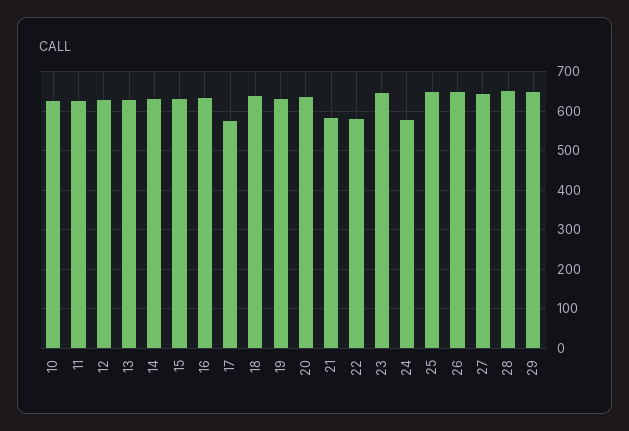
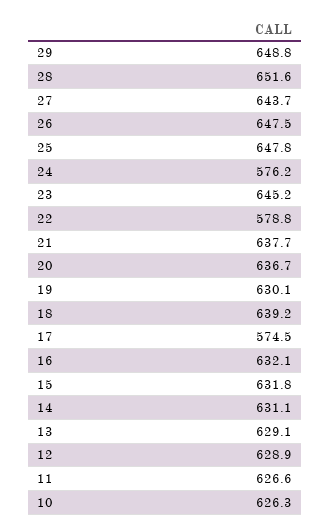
  {
    "10": 626.3,
    "11": 626.6,
    "12": 628.9,
    "13": 629.1,
    "14": 631.1,
    "15": 631.8,
    "16": 632.1,
    "17": 574.5,
    "18": 639.2,
    "19": 630.1,
    "20": 636.7,
-   "21": 580,
+   "21": 637.7,
    "22": 578.8,
    "23": 645.2,
    "24": 576.2,
    "25": 647.8,
    "26": 647.5,
    "27": 643.7,
    "28": 651.6,
    "29": 648.8
  }

